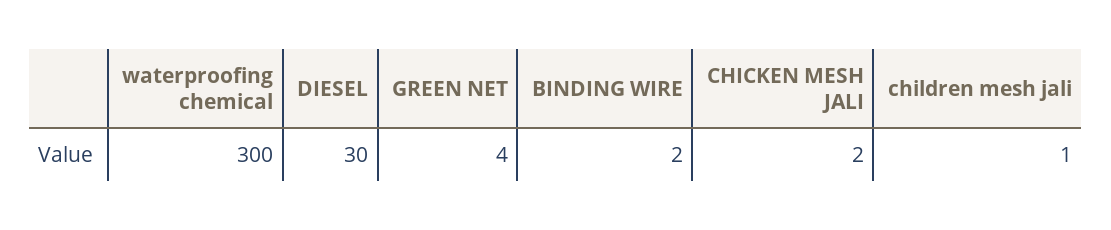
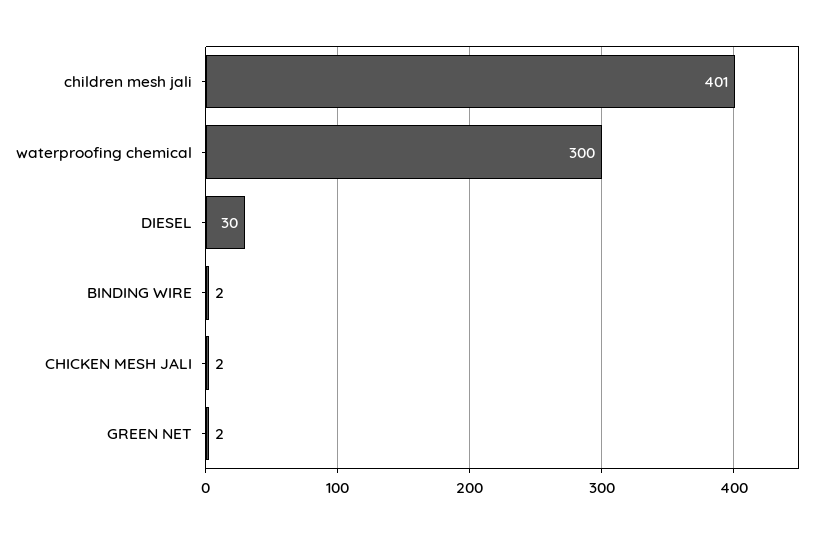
  {
    "waterproofing chemical": 300,
    "DIESEL": 30,
-   "GREEN NET": 4,
+   "GREEN NET": 2,
    "BINDING WIRE": 2,
    "CHICKEN MESH JALI": 2,
-   "children mesh jali": 1
+   "children mesh jali": 401
  }

